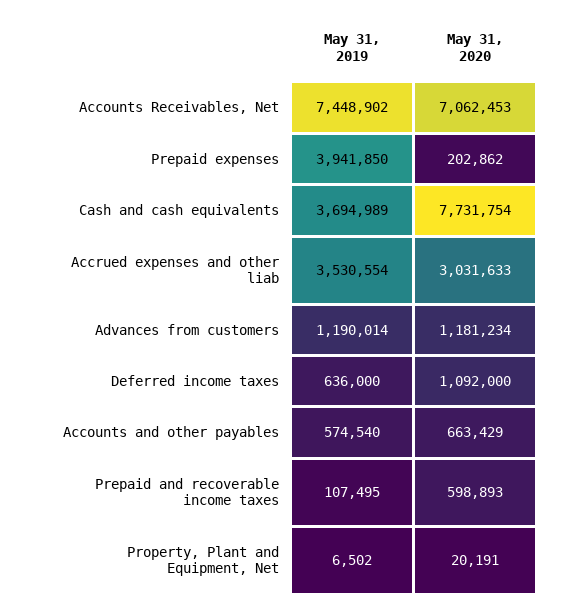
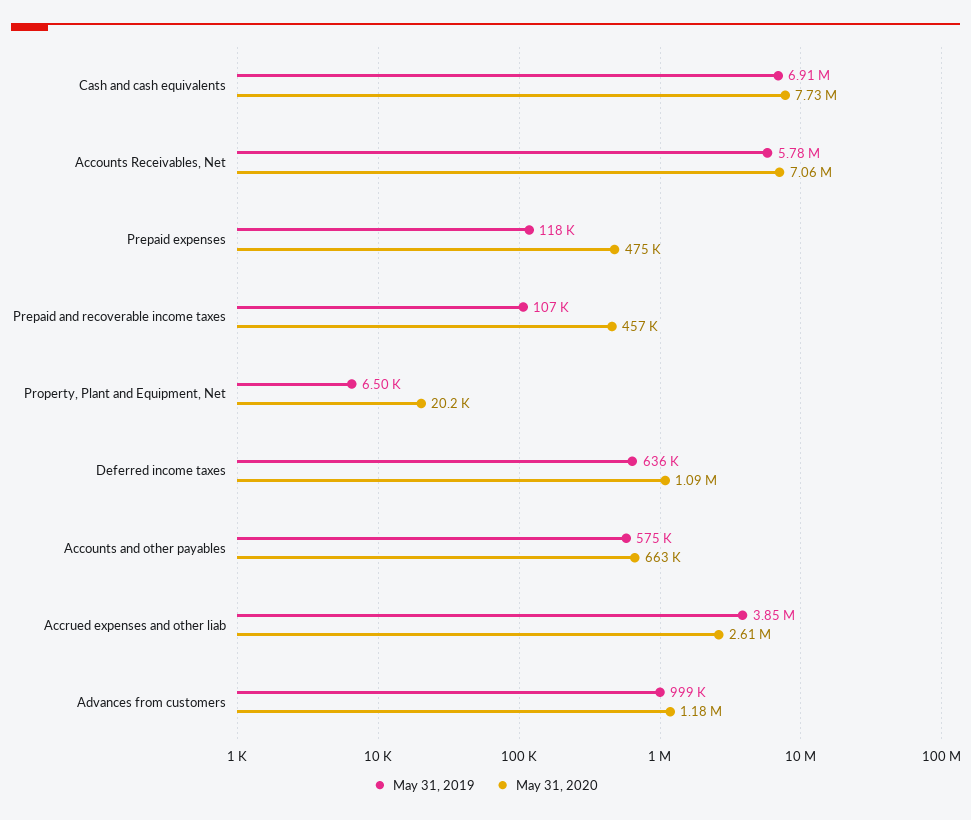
  {
    "May 31, 2019": {
-     "Accounts Receivables, Net": 7448902,
+     "Accounts Receivables, Net": 5780000,
-     "Prepaid expenses": 3941850,
+     "Prepaid expenses": 118000,
-     "Cash and cash equivalents": 3694989,
+     "Cash and cash equivalents": 6910000,
-     "Accrued expenses and other liab": 3530554,
+     "Accrued expenses and other liab": 3850000,
-     "Advances from customers": 1190014,
+     "Advances from customers": 999000,
      "Deferred income taxes": 636000,
      "Accounts and other payables": 574540,
      "Prepaid and recoverable income taxes": 107495,
      "Property, Plant and Equipment, Net": 6502
    },
    "May 31, 2020": {
      "Accounts Receivables, Net": 7062453,
-     "Prepaid expenses": 202862,
+     "Prepaid expenses": 475000,
      "Cash and cash equivalents": 7731754,
-     "Accrued expenses and other liab": 3031633,
+     "Accrued expenses and other liab": 2610000,
      "Advances from customers": 1181234,
      "Deferred income taxes": 1092000,
      "Accounts and other payables": 663429,
-     "Prepaid and recoverable income taxes": 598893,
+     "Prepaid and recoverable income taxes": 457000,
      "Property, Plant and Equipment, Net": 20191
    }
  }

